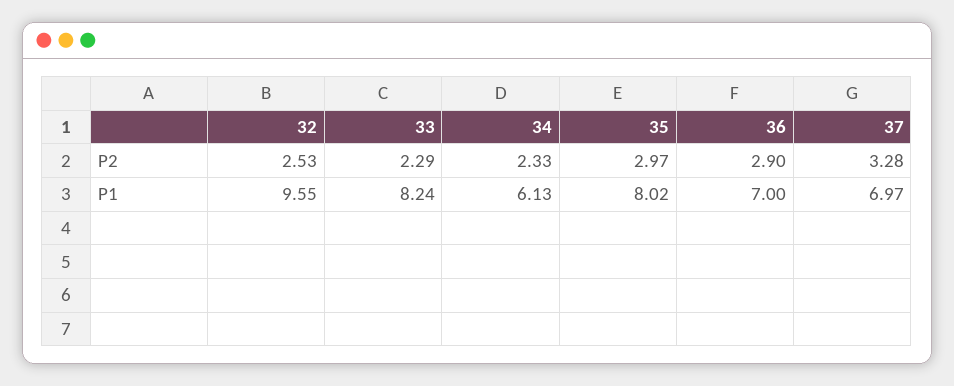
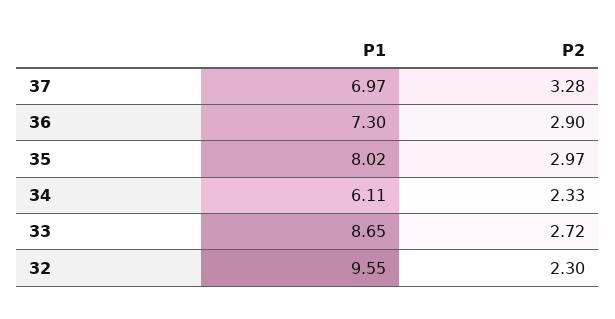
  {
    "32": {
-     "P2": 2.53,
+     "P2": 2.3,
      "P1": 9.55
    },
    "33": {
-     "P2": 2.29,
+     "P2": 2.72,
-     "P1": 8.24
+     "P1": 8.65
    },
    "34": {
      "P2": 2.33,
-     "P1": 6.13
+     "P1": 6.11
    },
    "35": {
      "P2": 2.97,
      "P1": 8.02
    },
    "36": {
      "P2": 2.9,
-     "P1": 7
+     "P1": 7.3
    },
    "37": {
      "P2": 3.28,
      "P1": 6.97
    }
  }

